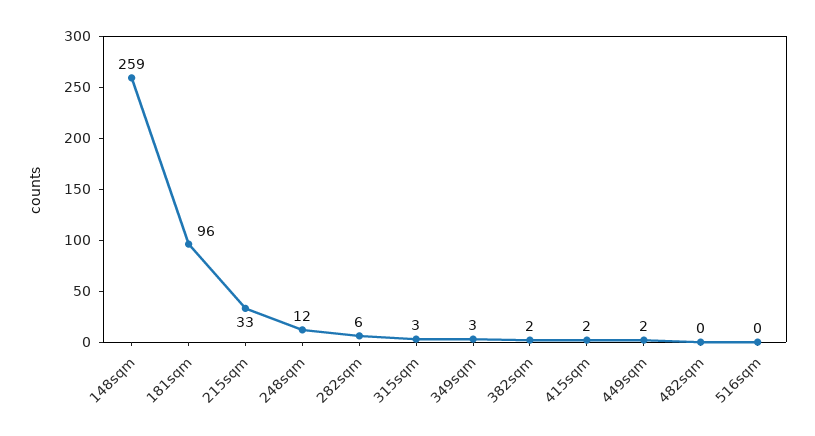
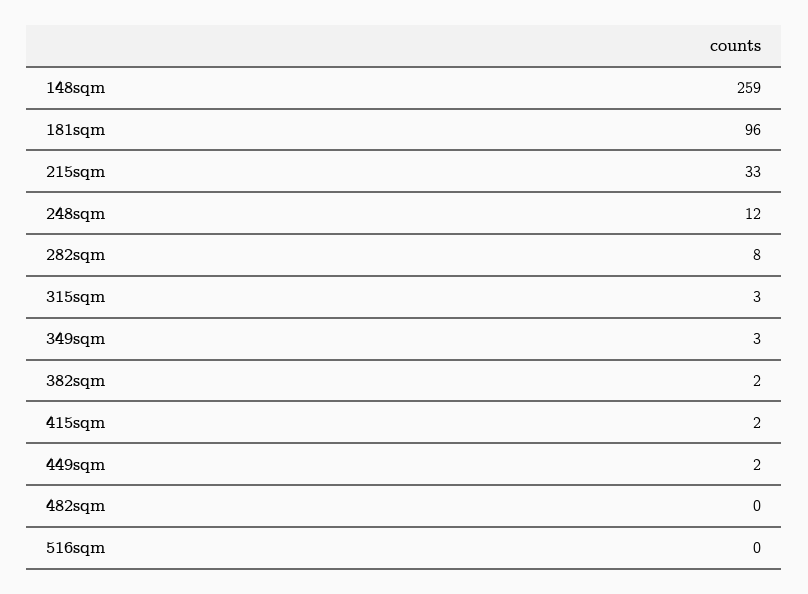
  {
    "148sqm": 259,
    "181sqm": 96,
    "215sqm": 33,
    "248sqm": 12,
-   "282sqm": 6,
+   "282sqm": 8,
    "315sqm": 3,
    "349sqm": 3,
    "382sqm": 2,
    "415sqm": 2,
    "449sqm": 2,
    "482sqm": 0,
    "516sqm": 0
  }

